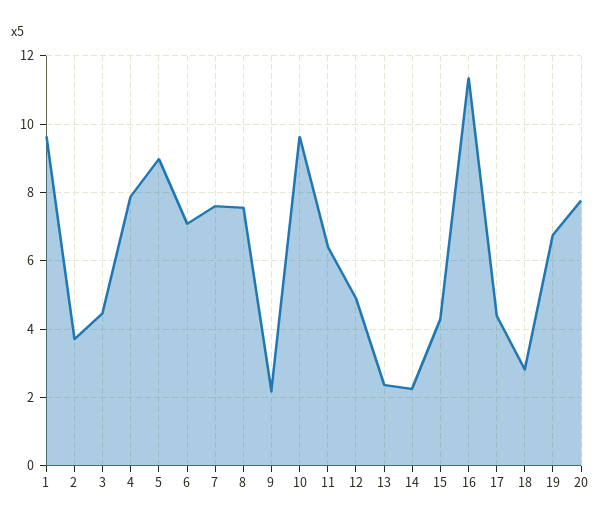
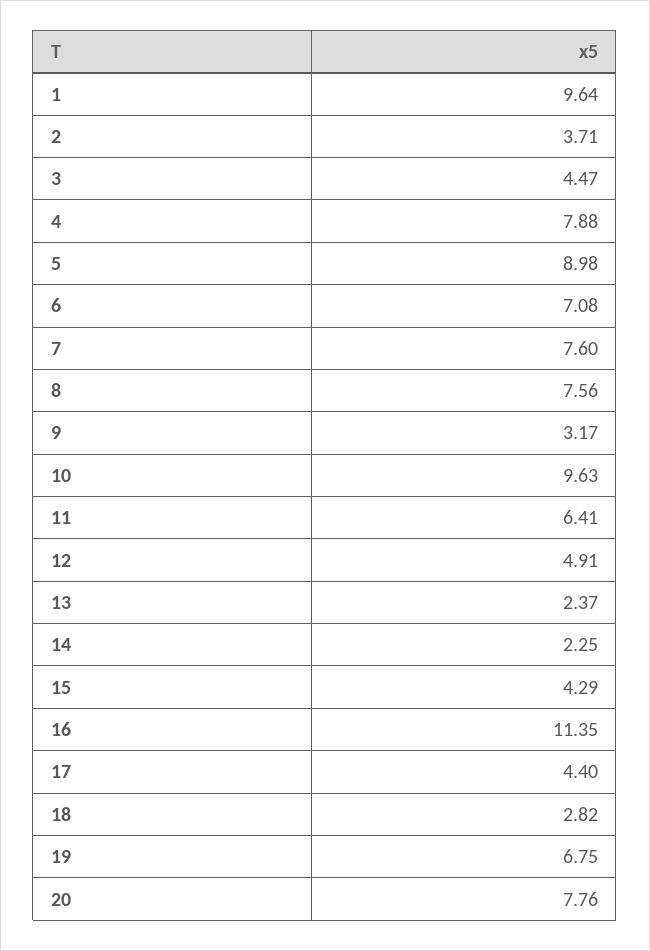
  {
    "1": 9.64,
    "2": 3.71,
    "3": 4.47,
    "4": 7.88,
    "5": 8.98,
    "6": 7.08,
    "7": 7.6,
    "8": 7.56,
-   "9": 2.2,
+   "9": 3.17,
    "10": 9.63,
    "11": 6.41,
    "12": 4.91,
    "13": 2.37,
    "14": 2.25,
    "15": 4.29,
    "16": 11.35,
    "17": 4.4,
    "18": 2.82,
    "19": 6.75,
    "20": 7.76
  }

